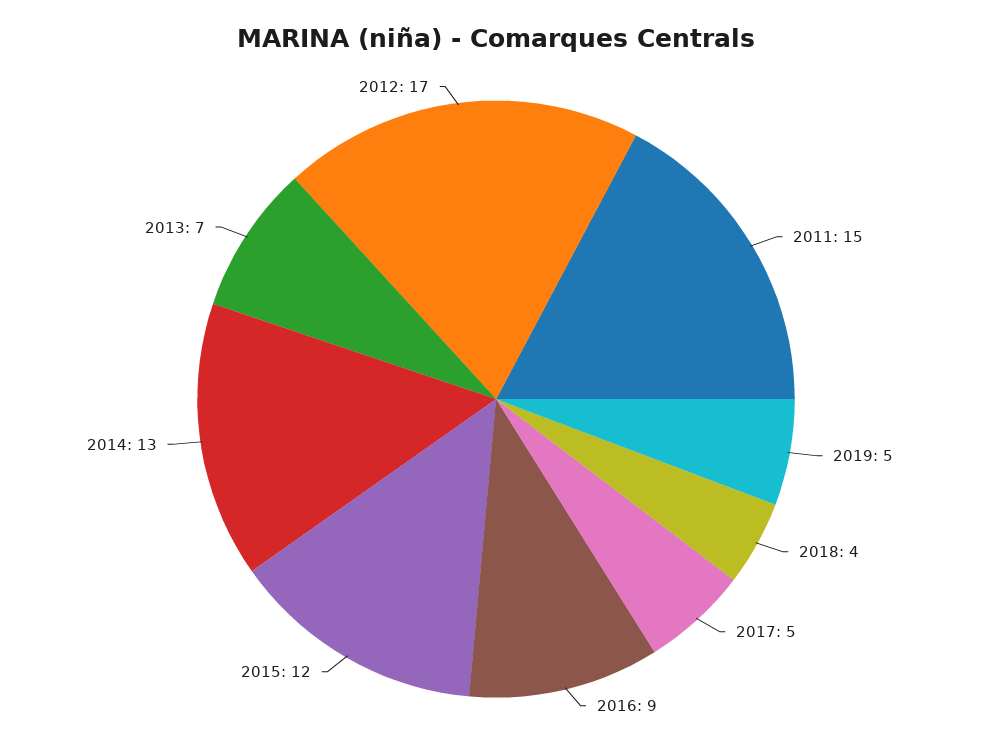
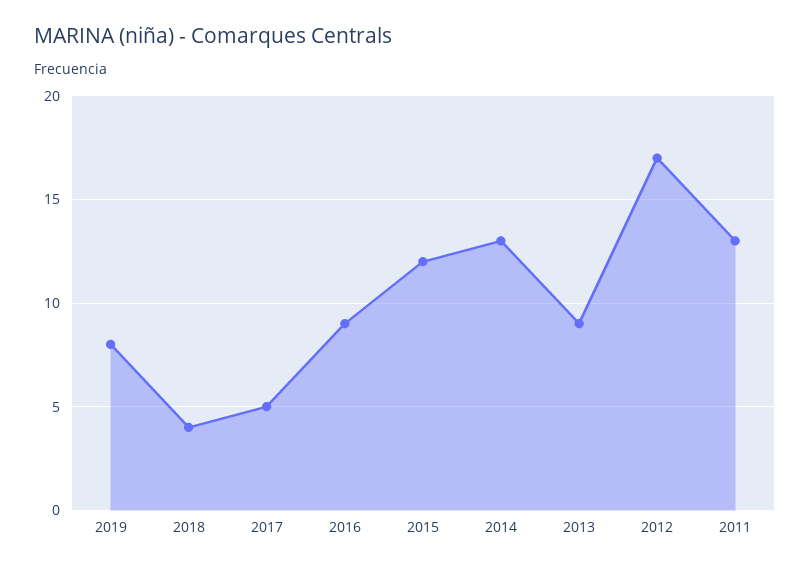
  {
-   "2011": 15,
+   "2011": 13,
-   "2019": 5,
+   "2019": 8,
    "2018": 4,
    "2017": 5,
    "2016": 9,
    "2015": 12,
    "2014": 13,
-   "2013": 7,
+   "2013": 9,
    "2012": 17
  }

